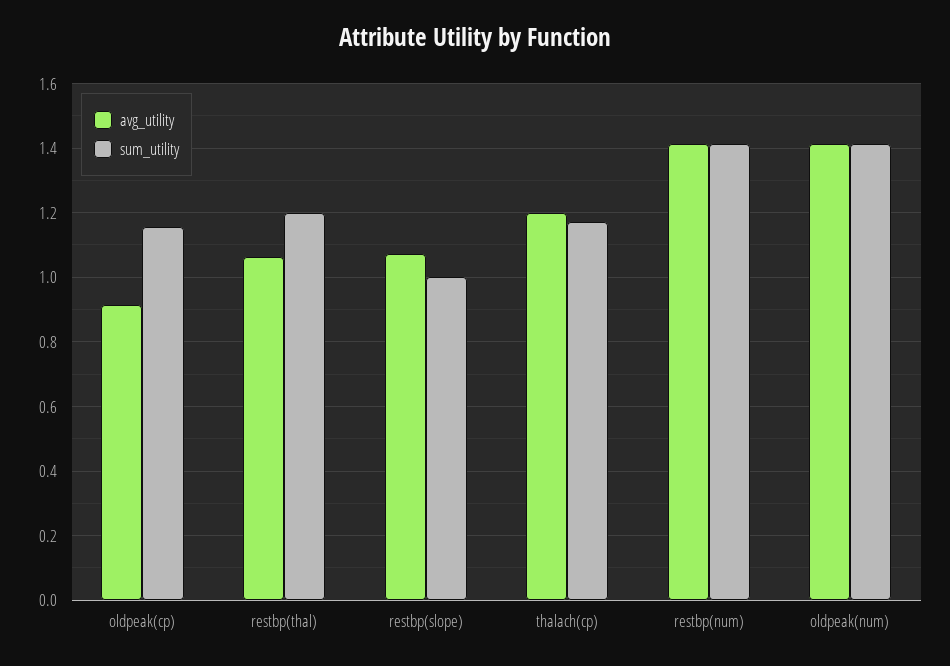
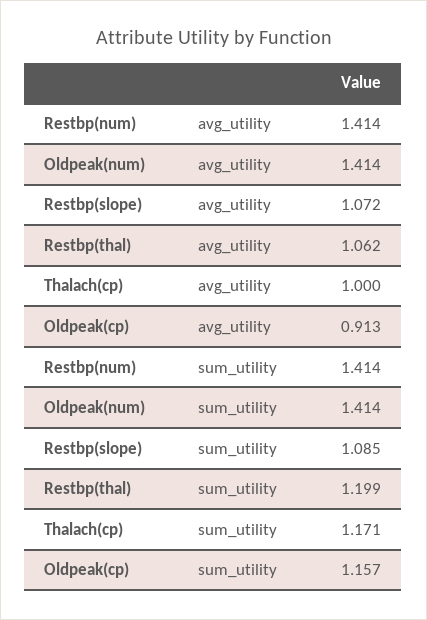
  {
    "avg_utility": {
      "oldpeak(cp)": 0.913,
      "restbp(thal)": 1.062,
      "restbp(slope)": 1.072,
-     "thalach(cp)": 1.2,
+     "thalach(cp)": 1,
      "restbp(num)": 1.414,
      "oldpeak(num)": 1.414
    },
    "sum_utility": {
      "oldpeak(cp)": 1.157,
      "restbp(thal)": 1.199,
-     "restbp(slope)": 1,
+     "restbp(slope)": 1.085,
      "thalach(cp)": 1.171,
      "restbp(num)": 1.414,
      "oldpeak(num)": 1.414
    }
  }

